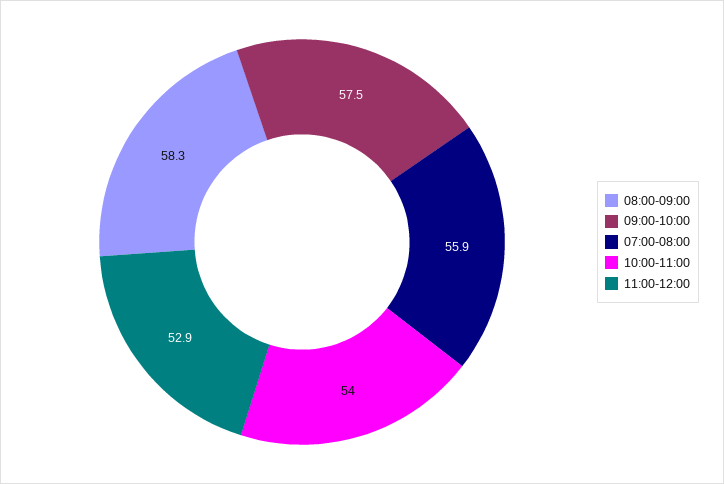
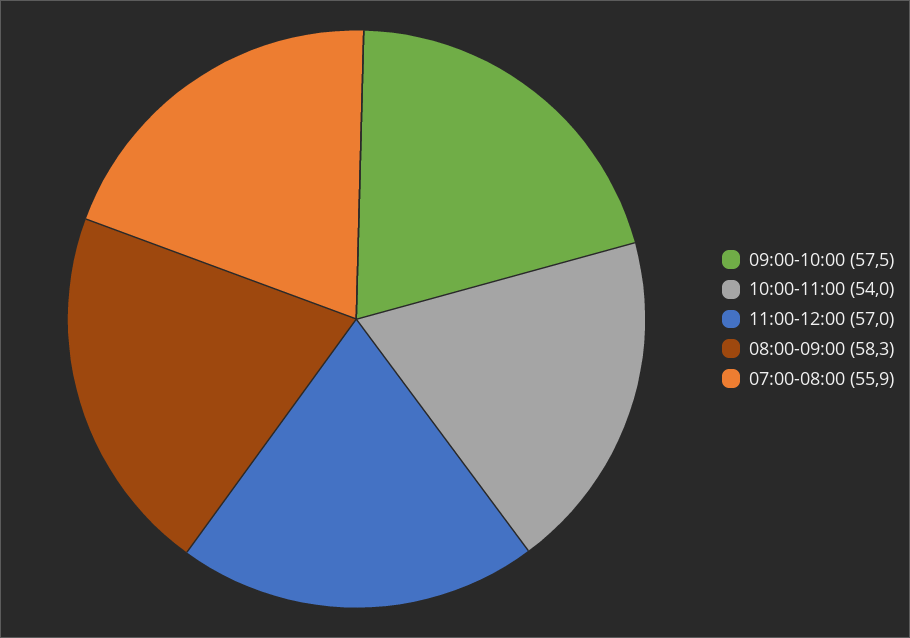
  {
    "08:00-09:00": 58.3,
    "09:00-10:00": 57.5,
    "07:00-08:00": 55.9,
    "10:00-11:00": 54,
-   "11:00-12:00": 52.9
+   "11:00-12:00": 57
  }

